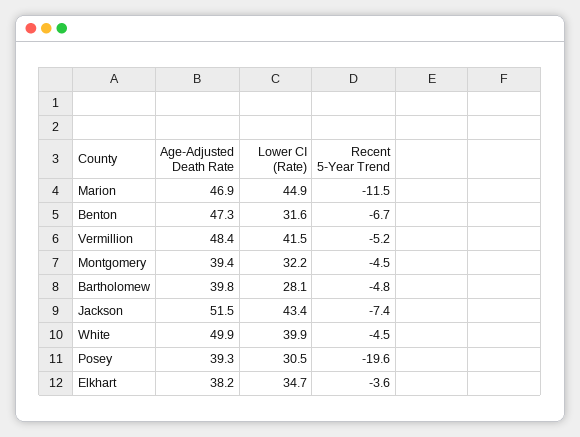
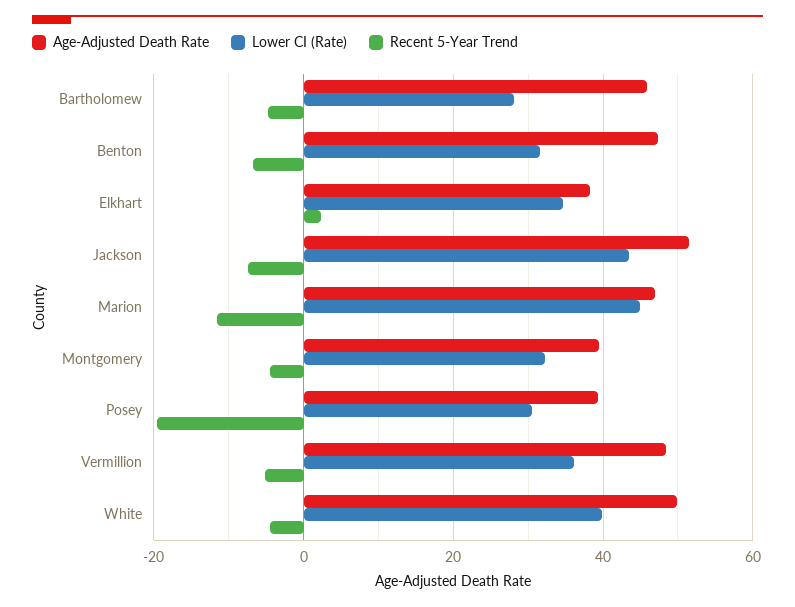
  {
    "Age-Adjusted Death Rate": {
      "Marion": 46.9,
      "Benton": 47.3,
      "Vermillion": 48.4,
      "Montgomery": 39.4,
-     "Bartholomew": 39.8,
+     "Bartholomew": 46,
      "Jackson": 51.5,
      "White": 49.9,
      "Posey": 39.3,
      "Elkhart": 38.2
    },
    "Lower CI (Rate)": {
      "Marion": 44.9,
      "Benton": 31.6,
-     "Vermillion": 41.5,
+     "Vermillion": 36,
      "Montgomery": 32.2,
      "Bartholomew": 28.1,
      "Jackson": 43.4,
      "White": 39.9,
      "Posey": 30.5,
      "Elkhart": 34.7
    },
    "Recent 5-Year Trend": {
      "Marion": -11.5,
      "Benton": -6.7,
      "Vermillion": -5.2,
      "Montgomery": -4.5,
      "Bartholomew": -4.8,
      "Jackson": -7.4,
      "White": -4.5,
      "Posey": -19.6,
-     "Elkhart": -3.6
+     "Elkhart": 2
    }
  }

